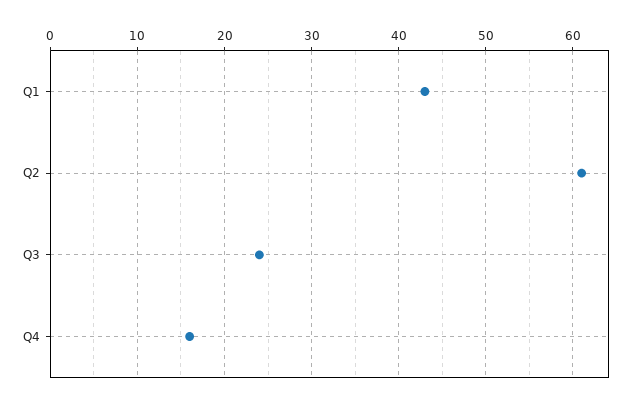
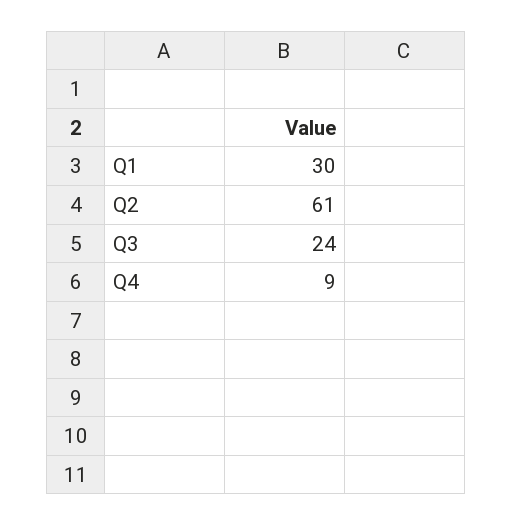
  {
-   "Q1": 43,
+   "Q1": 30,
    "Q2": 61,
    "Q3": 24,
-   "Q4": 16
+   "Q4": 9
  }

